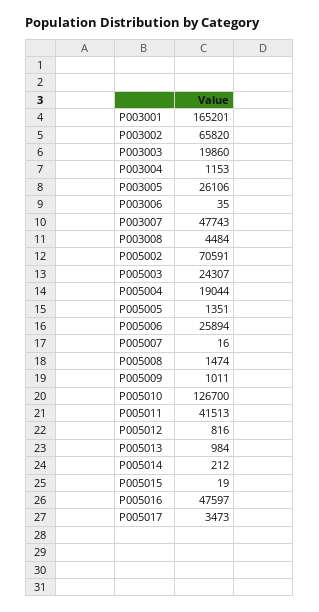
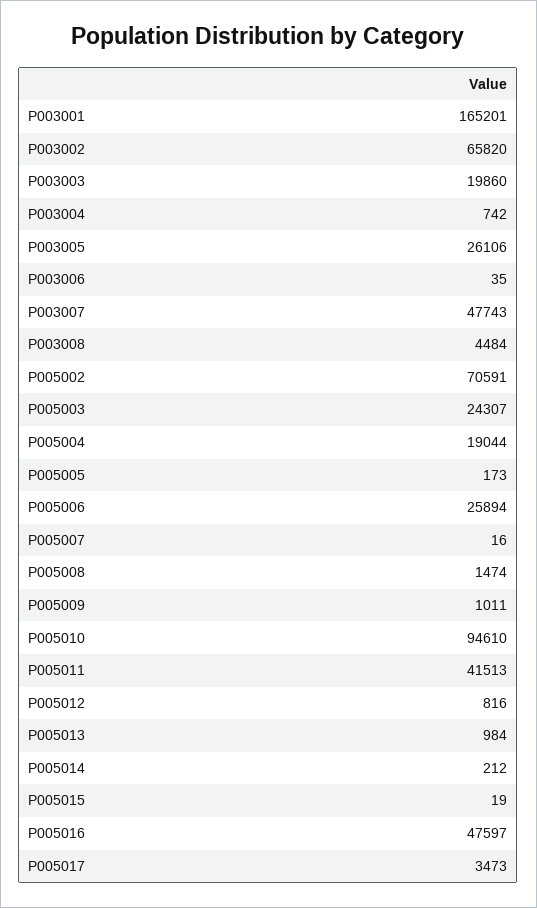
  {
    "P003001": 165201,
    "P003002": 65820,
    "P003003": 19860,
-   "P003004": 1153,
+   "P003004": 742,
    "P003005": 26106,
    "P003006": 35,
    "P003007": 47743,
    "P003008": 4484,
    "P005002": 70591,
    "P005003": 24307,
    "P005004": 19044,
-   "P005005": 1351,
+   "P005005": 173,
    "P005006": 25894,
    "P005007": 16,
    "P005008": 1474,
    "P005009": 1011,
-   "P005010": 126700,
+   "P005010": 94610,
    "P005011": 41513,
    "P005012": 816,
    "P005013": 984,
    "P005014": 212,
    "P005015": 19,
    "P005016": 47597,
    "P005017": 3473
  }

